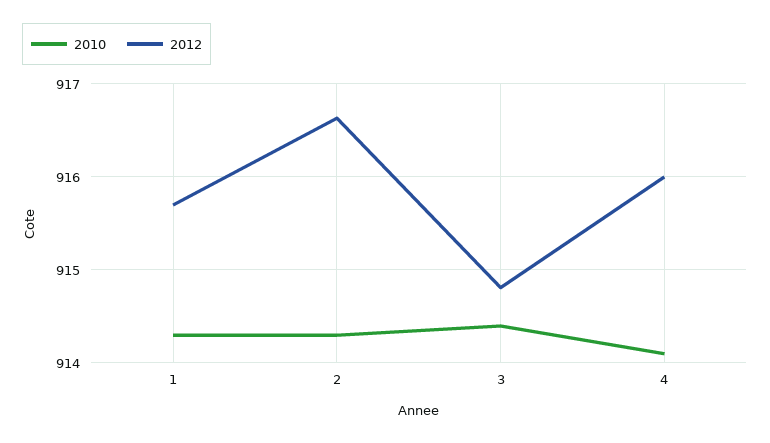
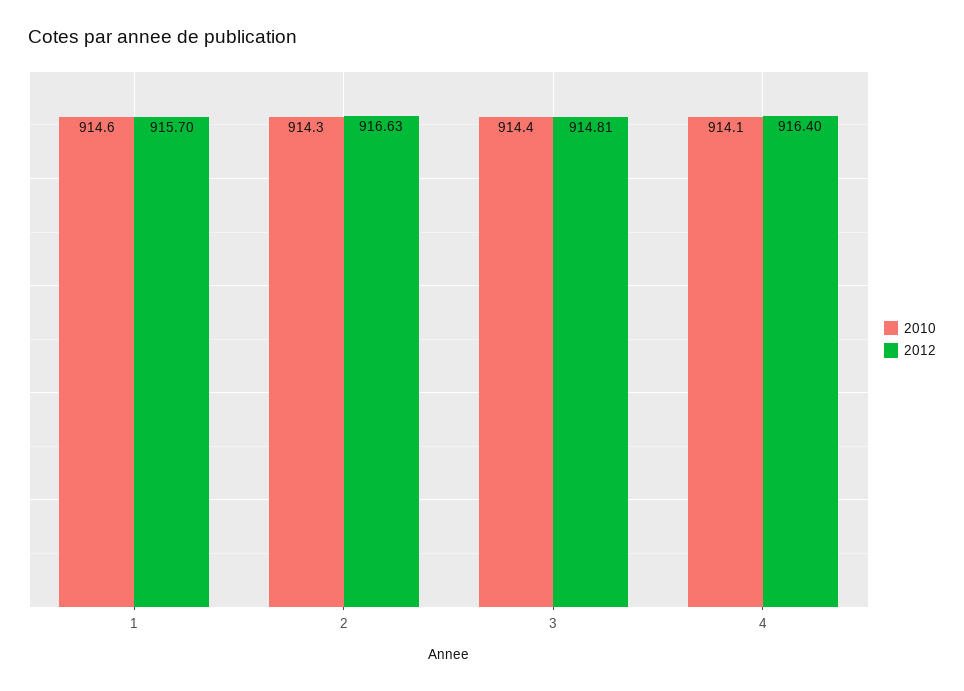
  {
    "2010": {
-     "1": 914.3,
+     "1": 914.6,
      "2": 914.3,
      "3": 914.4,
      "4": 914.1
    },
    "2012": {
      "1": 915.7,
      "2": 916.63,
      "3": 914.81,
-     "4": 916
+     "4": 916.4
    }
  }

